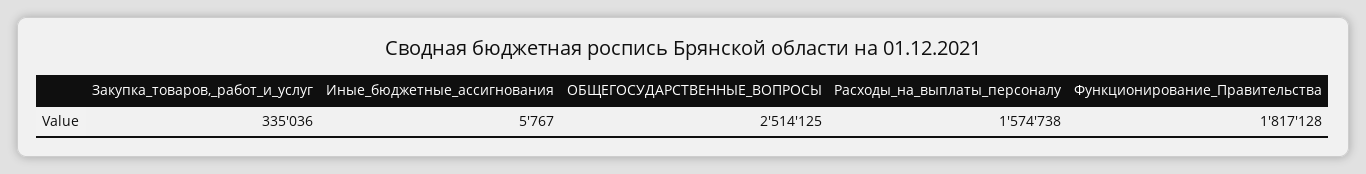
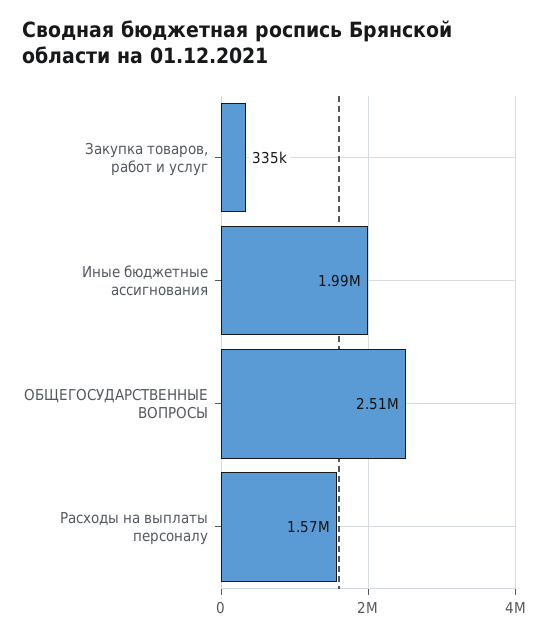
  {
    "Закупка_товаров,_работ_и_услуг": 335036,
-   "Иные_бюджетные_ассигнования": 5767,
+   "Иные_бюджетные_ассигнования": 1990000,
    "ОБЩЕГОСУДАРСТВЕННЫЕ_ВОПРОСЫ": 2514125,
-   "Расходы_на_выплаты_персоналу": 1574738,
+   "Расходы_на_выплаты_персоналу": 1574738
-   "Функционирование_Правительства": 1817128
  }

